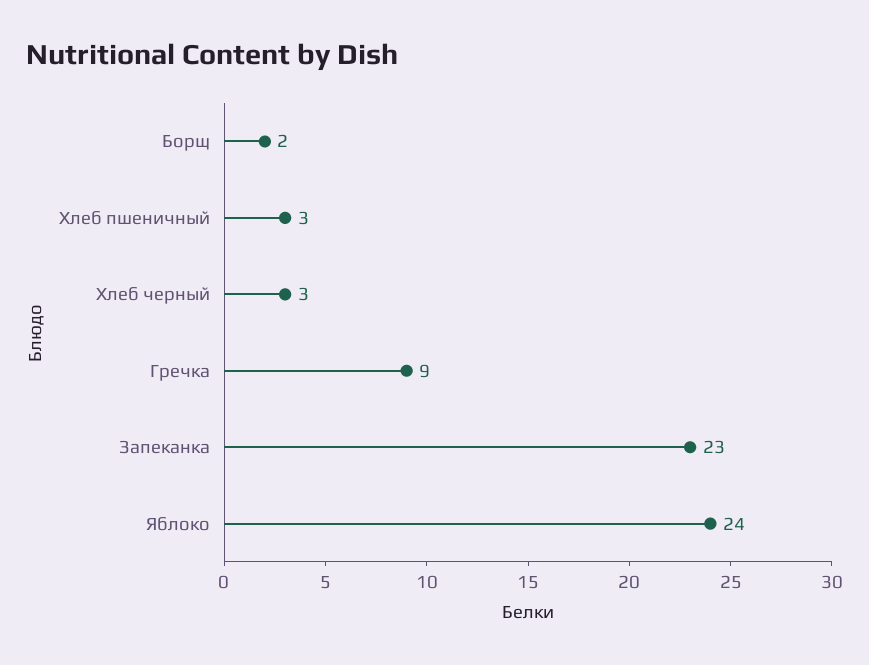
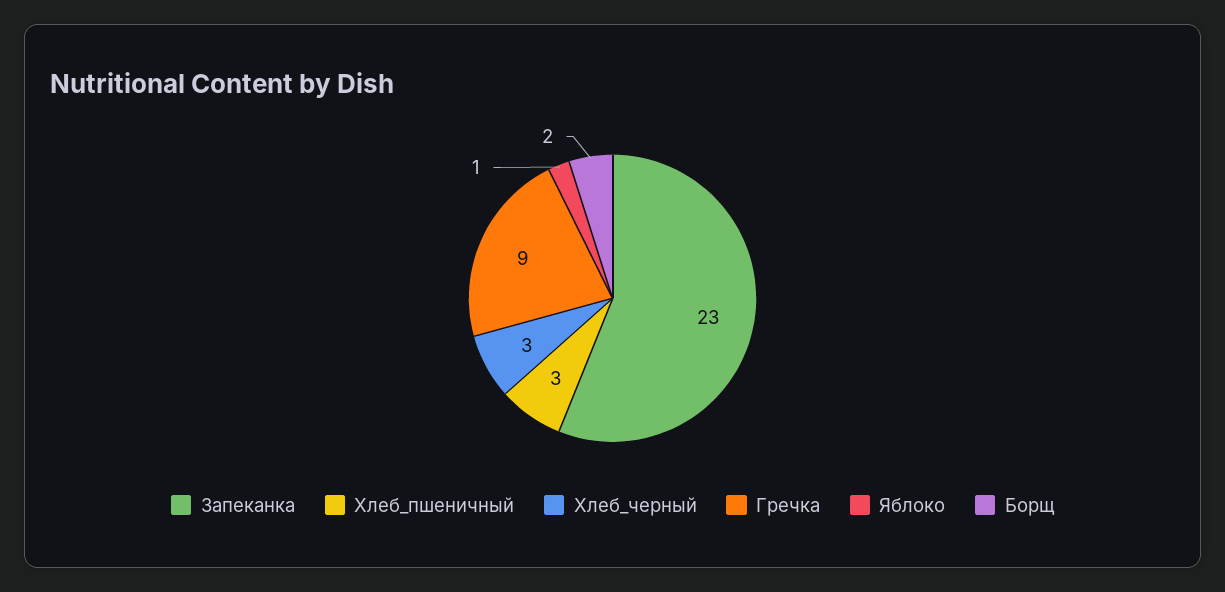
  {
    "Борщ": 2,
    "Хлеб пшеничный": 3,
    "Хлеб черный": 3,
    "Гречка": 9,
    "Запеканка": 23,
-   "Яблоко": 24
+   "Яблоко": 1
  }

